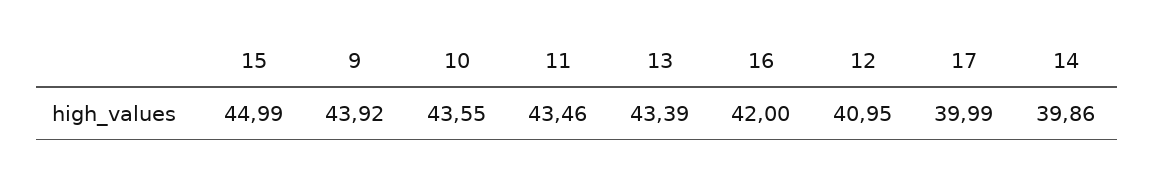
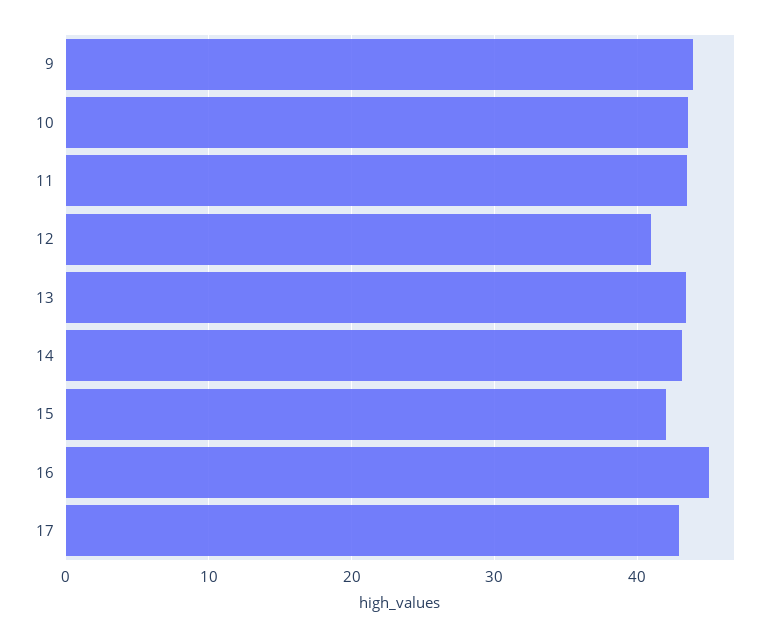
  {
-   "15": 44.99,
+   "15": 42,
    "9": 43.92,
    "10": 43.55,
    "11": 43.46,
    "13": 43.39,
-   "16": 42,
+   "16": 45,
    "12": 40.95,
-   "17": 39.99,
+   "17": 43,
-   "14": 39.86
+   "14": 43
  }

